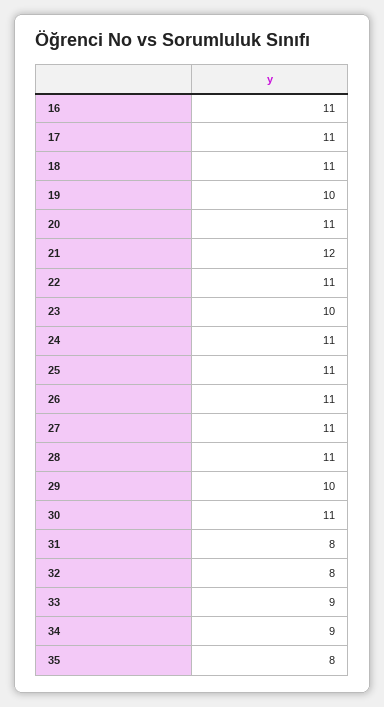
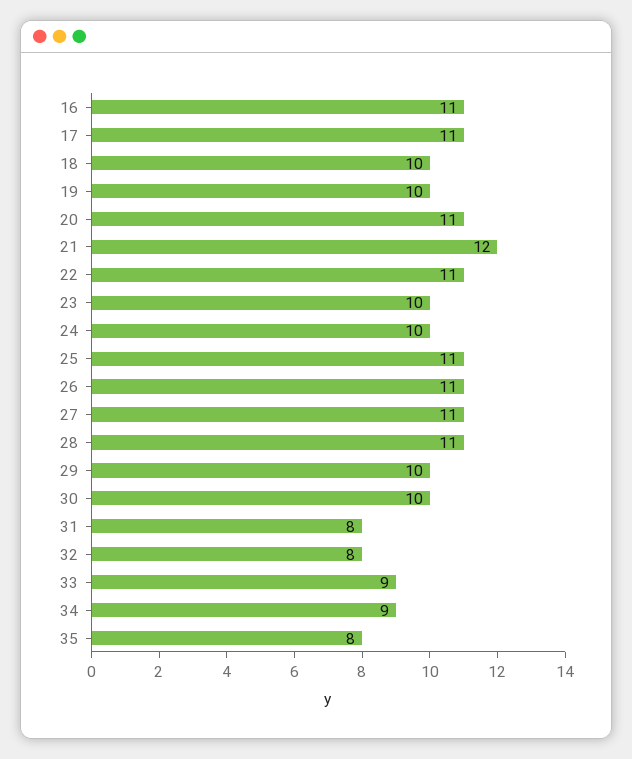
  {
    "16": 11,
    "17": 11,
-   "18": 11,
+   "18": 10,
    "19": 10,
    "20": 11,
    "21": 12,
    "22": 11,
    "23": 10,
-   "24": 11,
+   "24": 10,
    "25": 11,
    "26": 11,
    "27": 11,
    "28": 11,
    "29": 10,
-   "30": 11,
+   "30": 10,
    "31": 8,
    "32": 8,
    "33": 9,
    "34": 9,
    "35": 8
  }

